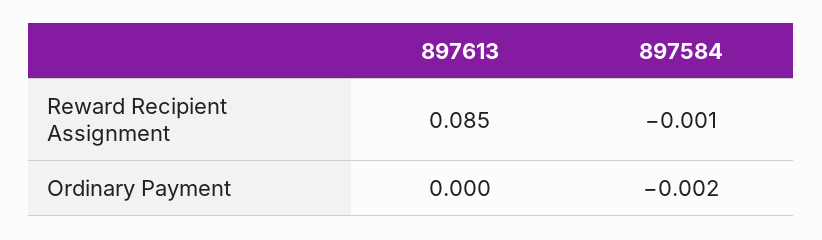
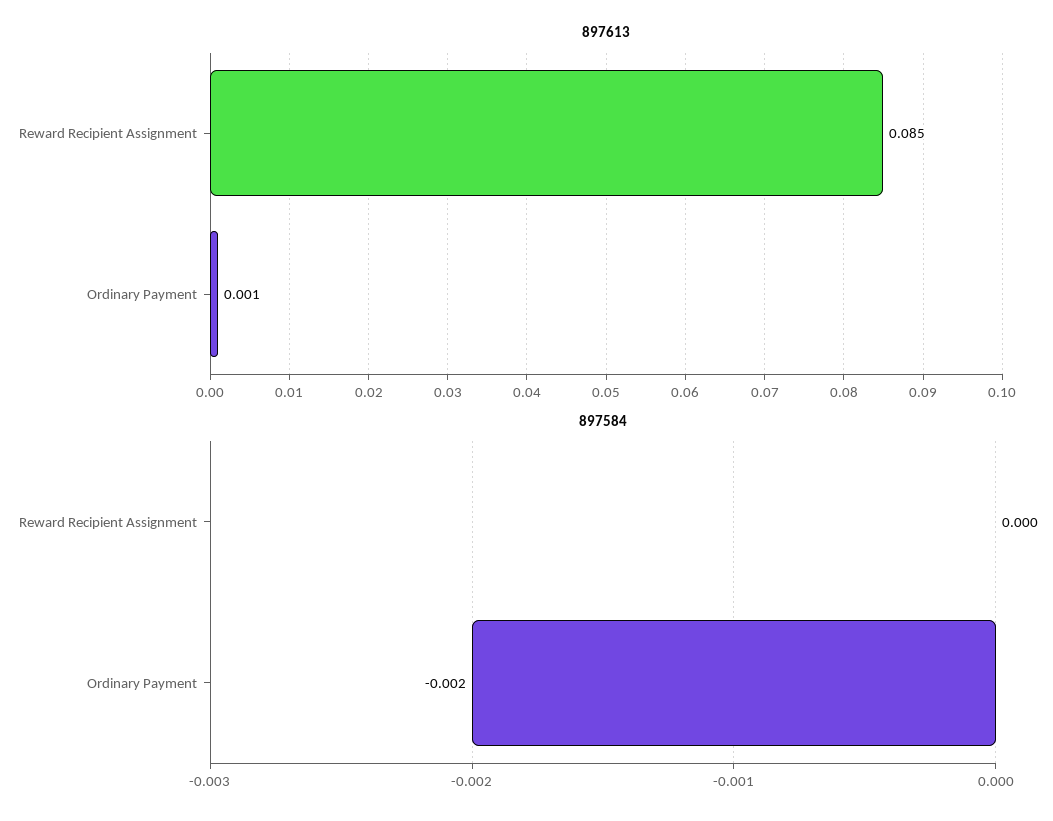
  {
    "897613": {
      "Reward Recipient Assignment": 0.085,
-     "Ordinary Payment": 0
+     "Ordinary Payment": 0.001
    },
    "897584": {
-     "Reward Recipient Assignment": -0.001,
+     "Reward Recipient Assignment": 0,
      "Ordinary Payment": -0.002
    }
  }

